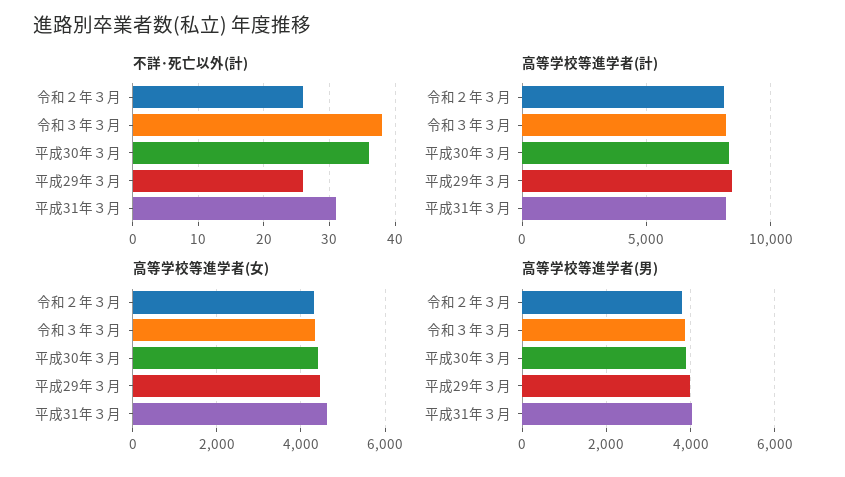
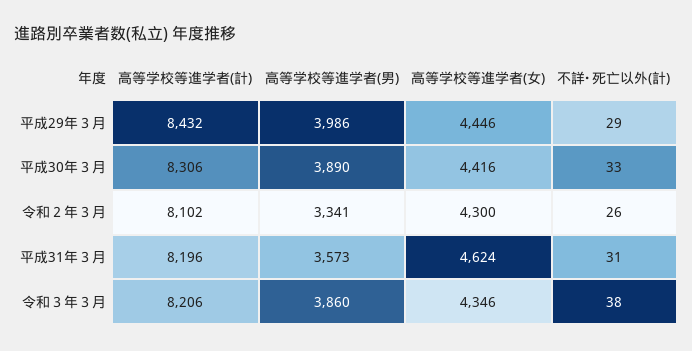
  {
    "不詳･死亡以外(計)": {
      "令和２年３月": 26,
      "令和３年３月": 38,
-     "平成30年３月": 36,
+     "平成30年３月": 33,
-     "平成29年３月": 26,
+     "平成29年３月": 29,
      "平成31年３月": 31
    },
    "高等学校等進学者(計)": {
      "令和２年３月": 8102,
      "令和３年３月": 8206,
      "平成30年３月": 8306,
      "平成29年３月": 8432,
      "平成31年３月": 8196
    },
    "高等学校等進学者(女)": {
      "令和２年３月": 4300,
      "令和３年３月": 4346,
      "平成30年３月": 4416,
      "平成29年３月": 4446,
      "平成31年３月": 4624
    },
    "高等学校等進学者(男)": {
-     "令和２年３月": 3800,
+     "令和２年３月": 3341,
      "令和３年３月": 3860,
      "平成30年３月": 3890,
      "平成29年３月": 3986,
-     "平成31年３月": 4000
+     "平成31年３月": 3573
    }
  }

